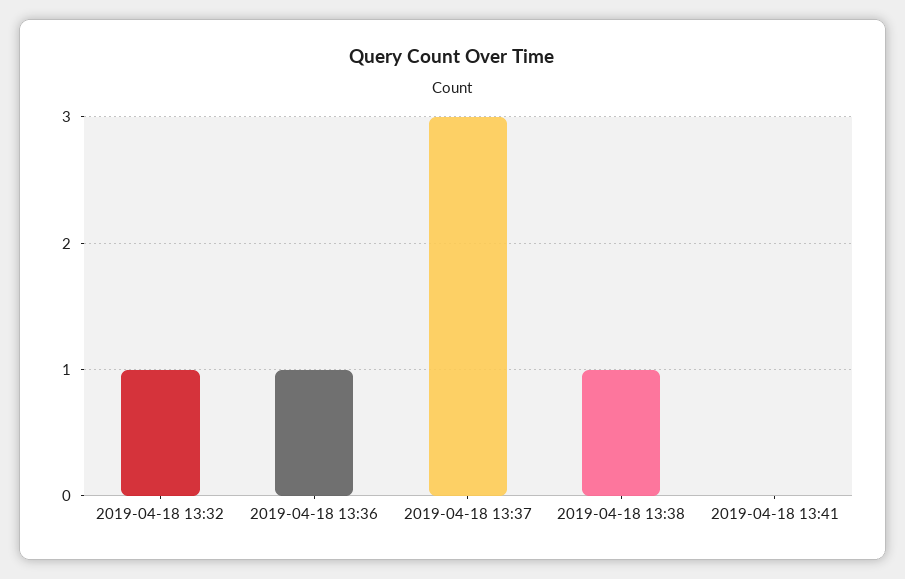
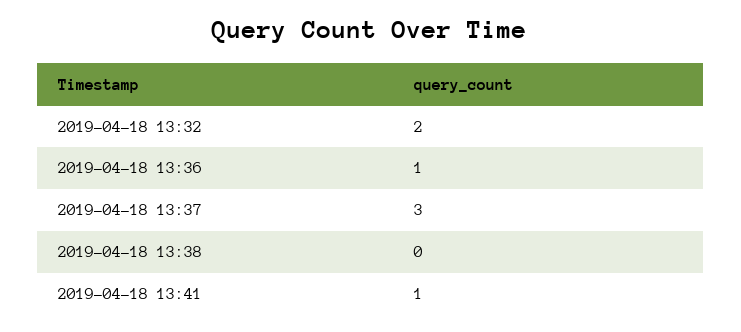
  {
-   "2019-04-18 13:32": 1,
+   "2019-04-18 13:32": 2,
    "2019-04-18 13:36": 1,
    "2019-04-18 13:37": 3,
-   "2019-04-18 13:38": 1,
+   "2019-04-18 13:38": 0,
-   "2019-04-18 13:41": 0
+   "2019-04-18 13:41": 1
  }

